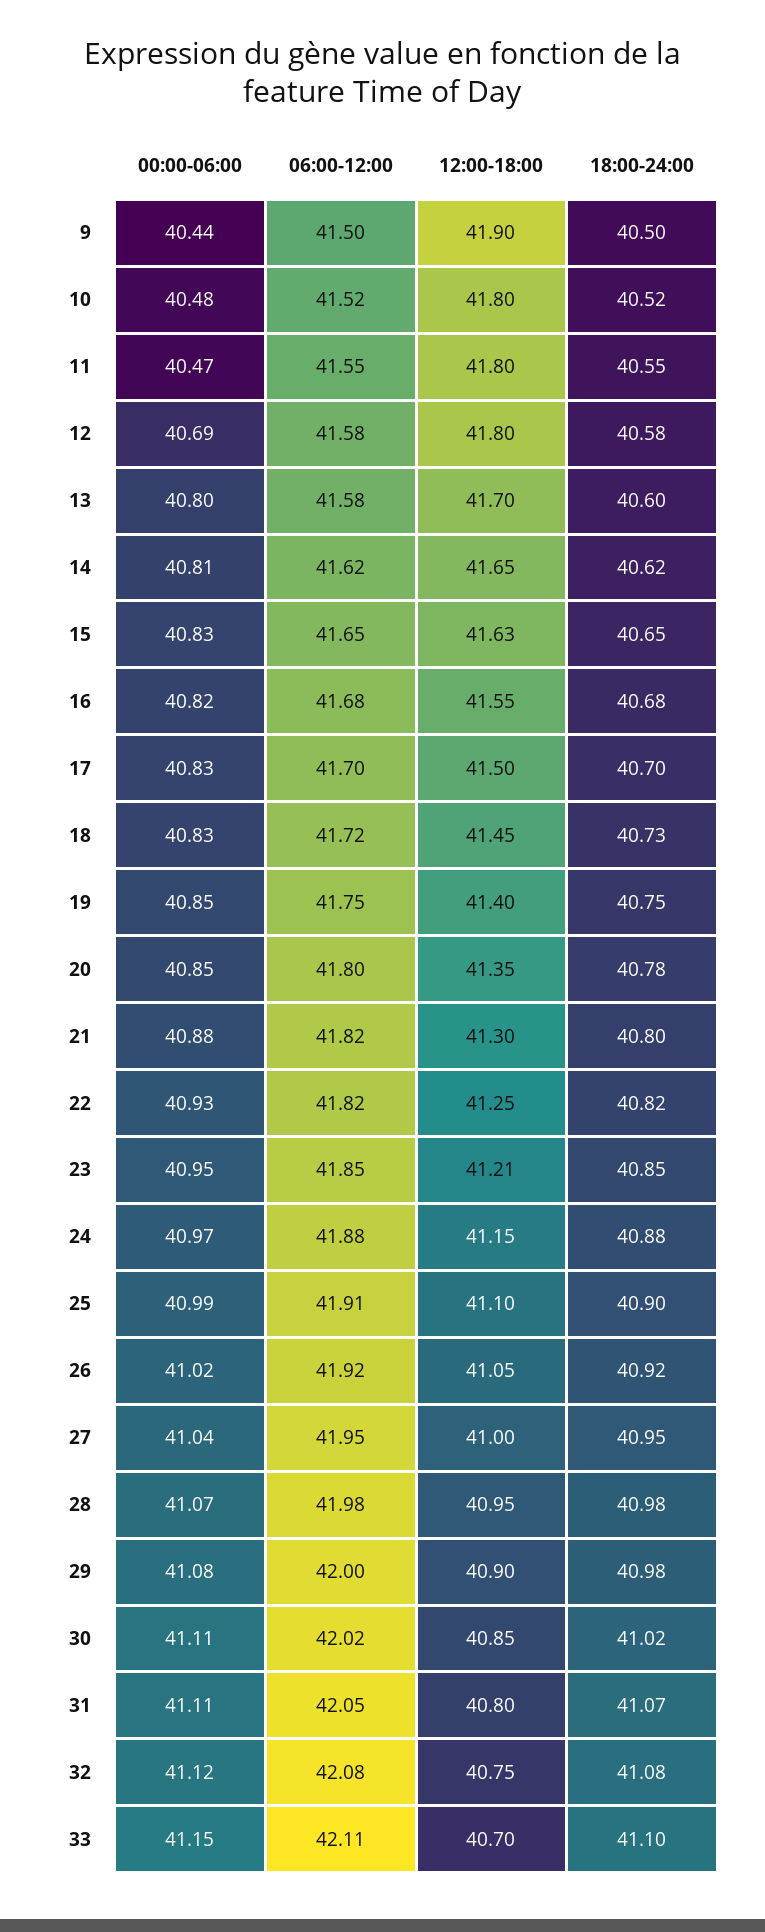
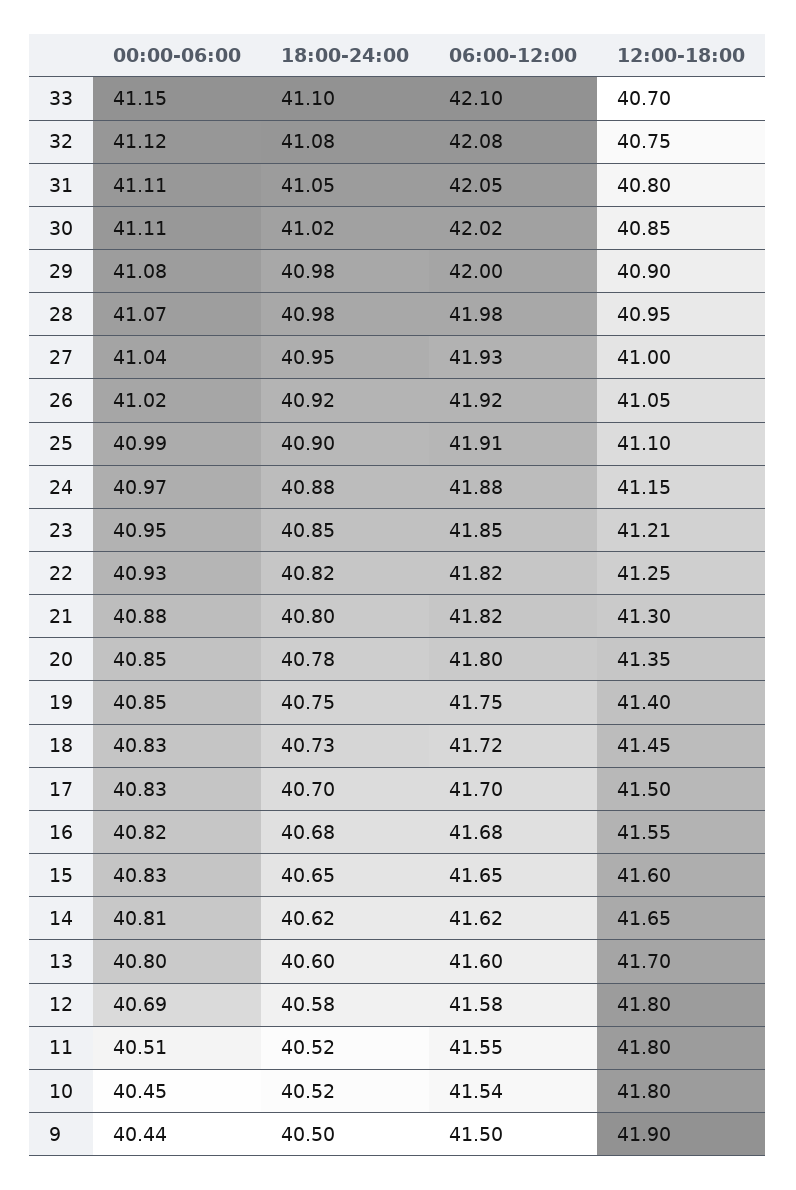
  {
    "00:00-06:00": {
      "9": 40.44,
-     "10": 40.48,
+     "10": 40.45,
-     "11": 40.47,
+     "11": 40.51,
      "12": 40.69,
      "13": 40.8,
      "14": 40.81,
      "15": 40.83,
      "16": 40.82,
      "17": 40.83,
      "18": 40.83,
      "19": 40.85,
      "20": 40.85,
      "21": 40.88,
      "22": 40.93,
      "23": 40.95,
      "24": 40.97,
      "25": 40.99,
      "26": 41.02,
      "27": 41.04,
      "28": 41.07,
      "29": 41.08,
      "30": 41.11,
      "31": 41.11,
      "32": 41.12,
      "33": 41.15
    },
    "06:00-12:00": {
      "9": 41.5,
-     "10": 41.52,
+     "10": 41.54,
      "11": 41.55,
      "12": 41.58,
-     "13": 41.58,
+     "13": 41.6,
      "14": 41.62,
      "15": 41.65,
      "16": 41.68,
      "17": 41.7,
      "18": 41.72,
      "19": 41.75,
      "20": 41.8,
      "21": 41.82,
      "22": 41.82,
      "23": 41.85,
      "24": 41.88,
      "25": 41.91,
      "26": 41.92,
-     "27": 41.95,
+     "27": 41.93,
      "28": 41.98,
      "29": 42,
      "30": 42.02,
      "31": 42.05,
      "32": 42.08,
-     "33": 42.11
+     "33": 42.1
    },
    "12:00-18:00": {
      "9": 41.9,
      "10": 41.8,
      "11": 41.8,
      "12": 41.8,
      "13": 41.7,
      "14": 41.65,
-     "15": 41.63,
+     "15": 41.6,
      "16": 41.55,
      "17": 41.5,
      "18": 41.45,
      "19": 41.4,
      "20": 41.35,
      "21": 41.3,
      "22": 41.25,
      "23": 41.21,
      "24": 41.15,
      "25": 41.1,
      "26": 41.05,
      "27": 41,
      "28": 40.95,
      "29": 40.9,
      "30": 40.85,
      "31": 40.8,
      "32": 40.75,
      "33": 40.7
    },
    "18:00-24:00": {
      "9": 40.5,
      "10": 40.52,
-     "11": 40.55,
+     "11": 40.52,
      "12": 40.58,
      "13": 40.6,
      "14": 40.62,
      "15": 40.65,
      "16": 40.68,
      "17": 40.7,
      "18": 40.73,
      "19": 40.75,
      "20": 40.78,
      "21": 40.8,
      "22": 40.82,
      "23": 40.85,
      "24": 40.88,
      "25": 40.9,
      "26": 40.92,
      "27": 40.95,
      "28": 40.98,
      "29": 40.98,
      "30": 41.02,
-     "31": 41.07,
+     "31": 41.05,
      "32": 41.08,
      "33": 41.1
    }
  }

